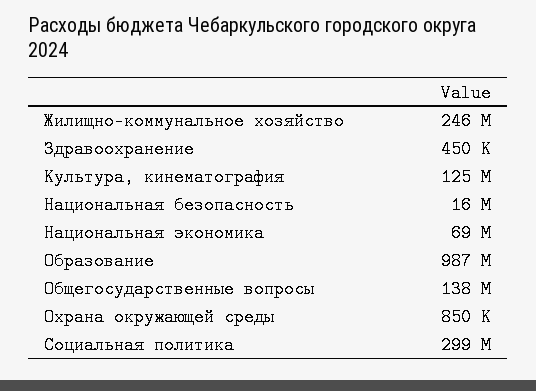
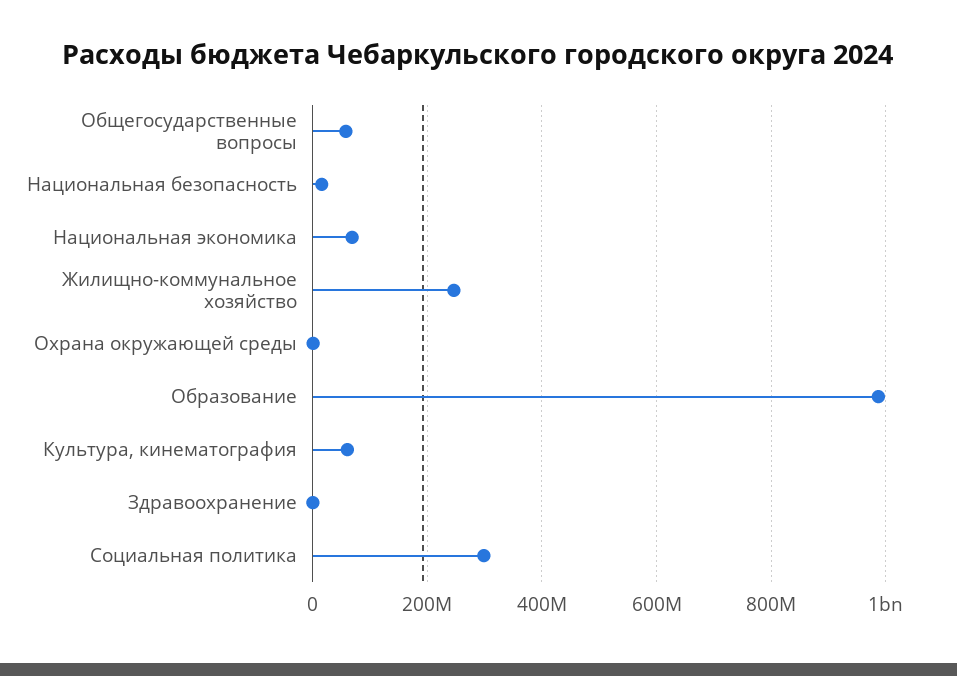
  {
    "Жилищно-коммунальное хозяйство": 246000000,
    "Здравоохранение": 450000,
-   "Культура, кинематография": 125000000,
+   "Культура, кинематография": 60000000,
    "Национальная безопасность": 16000000,
    "Национальная экономика": 69000000,
    "Образование": 987000000,
-   "Общегосударственные вопросы": 138000000,
+   "Общегосударственные вопросы": 60000000,
    "Охрана окружающей среды": 850000,
    "Социальная политика": 299000000
  }

